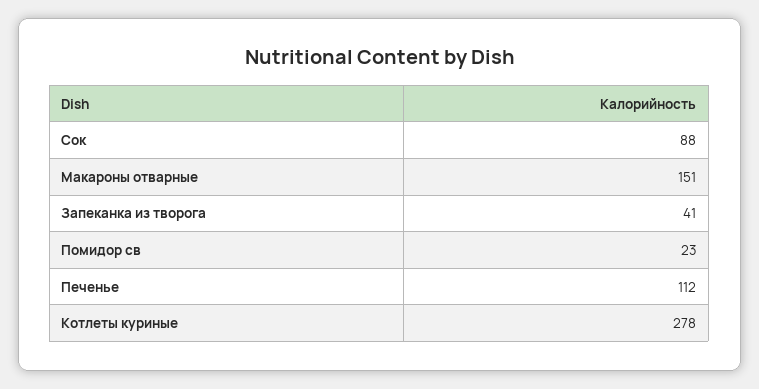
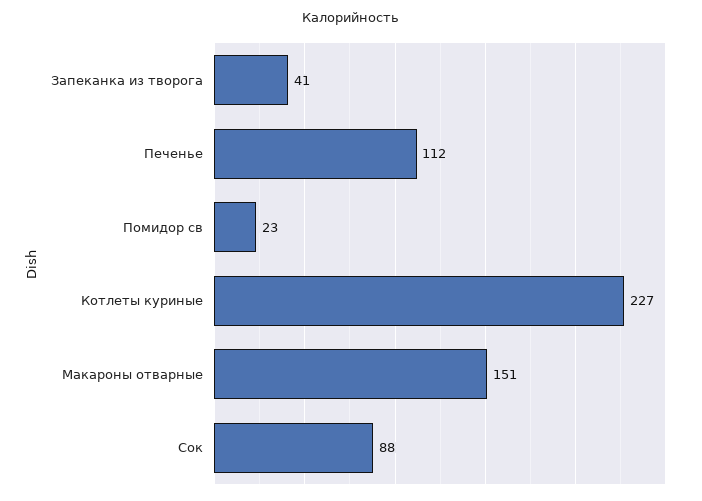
  {
    "Сок": 88,
    "Макароны отварные": 151,
    "Запеканка из творога": 41,
    "Помидор св": 23,
    "Печенье": 112,
-   "Котлеты куриные": 278
+   "Котлеты куриные": 227
  }

